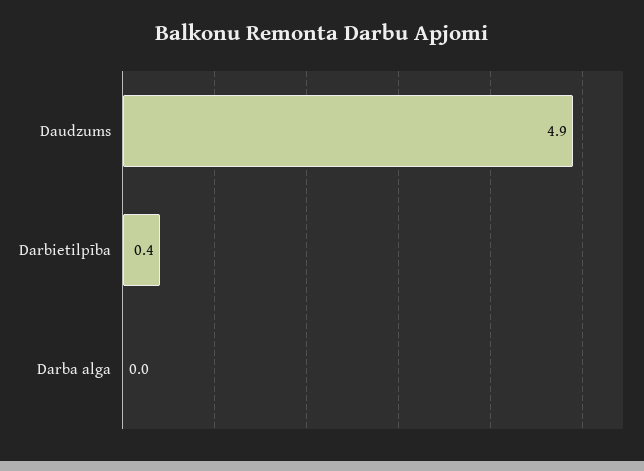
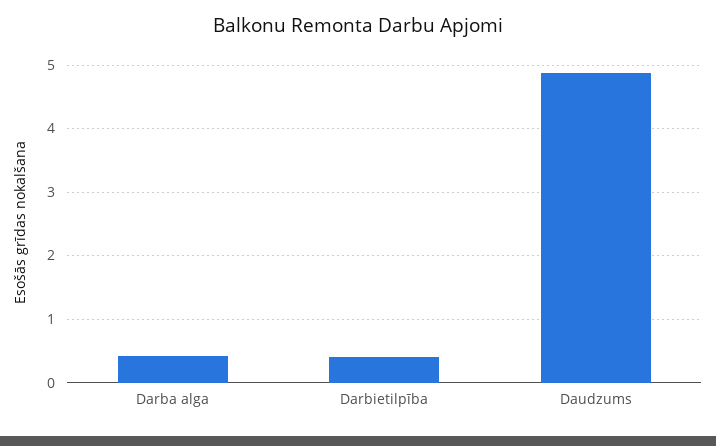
  {
    "Daudzums": 4.9,
    "Darbietilpība": 0.4,
-   "Darba alga": 0
+   "Darba alga": 0.4
  }

